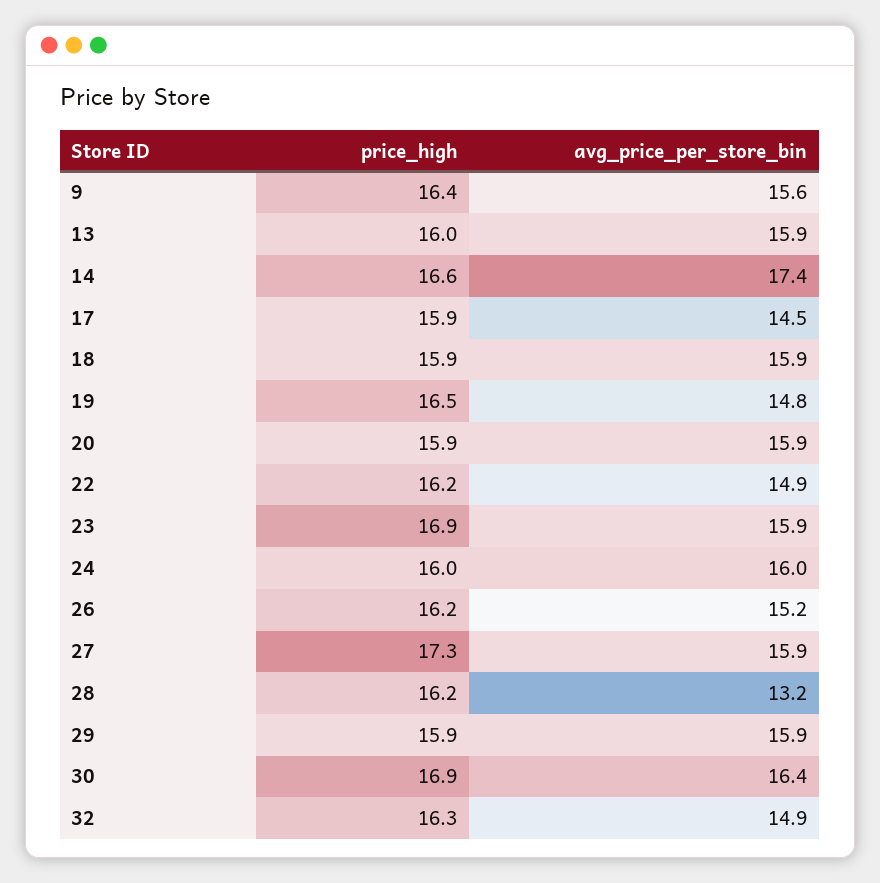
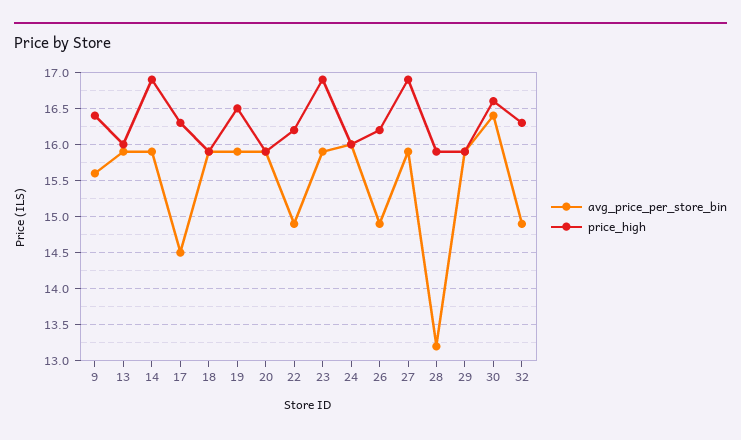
  {
    "price_high": {
      "9": 16.4,
      "13": 16,
-     "14": 16.6,
+     "14": 16.9,
-     "17": 15.9,
+     "17": 16.3,
      "18": 15.9,
      "19": 16.5,
      "20": 15.9,
      "22": 16.2,
      "23": 16.9,
      "24": 16,
      "26": 16.2,
-     "27": 17.3,
+     "27": 16.9,
-     "28": 16.2,
+     "28": 15.9,
      "29": 15.9,
-     "30": 16.9,
+     "30": 16.6,
      "32": 16.3
    },
    "avg_price_per_store_bin": {
      "9": 15.6,
      "13": 15.9,
-     "14": 17.4,
+     "14": 15.9,
      "17": 14.5,
      "18": 15.9,
-     "19": 14.8,
+     "19": 15.9,
      "20": 15.9,
      "22": 14.9,
      "23": 15.9,
      "24": 16,
-     "26": 15.2,
+     "26": 14.9,
      "27": 15.9,
      "28": 13.2,
      "29": 15.9,
      "30": 16.4,
      "32": 14.9
    }
  }

